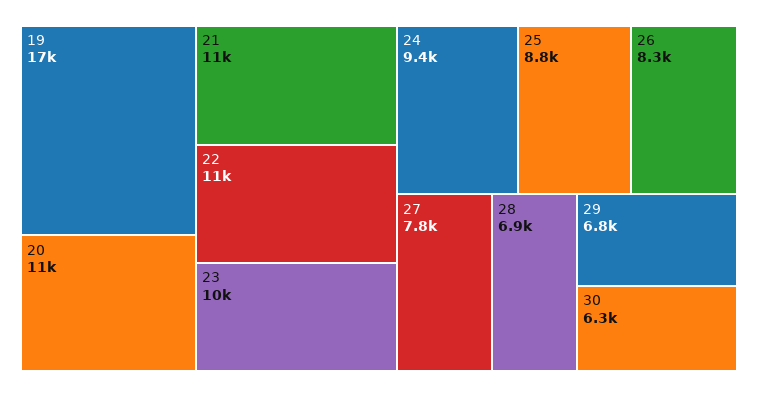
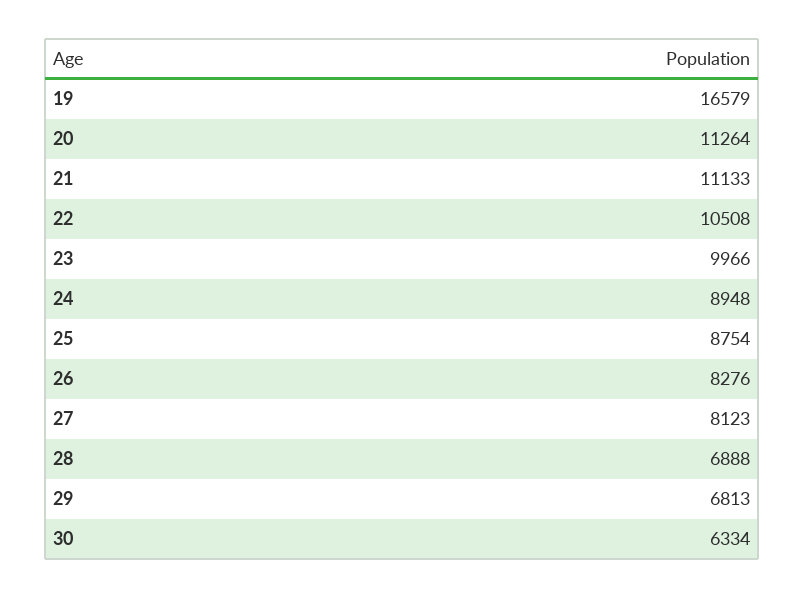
  {
    "19": 16579,
    "20": 11264,
    "21": 11133,
    "22": 10508,
    "23": 9966,
-   "24": 9400,
+   "24": 8948,
    "25": 8754,
    "26": 8276,
-   "27": 7800,
+   "27": 8123,
    "28": 6888,
    "29": 6813,
    "30": 6334
  }

